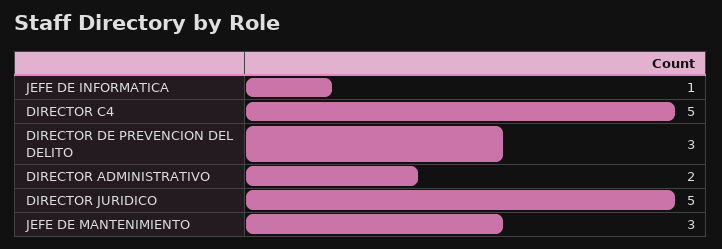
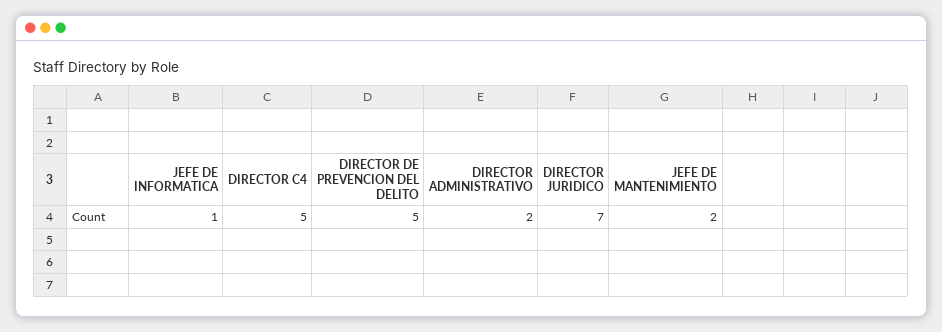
  {
    "JEFE DE INFORMATICA": 1,
    "DIRECTOR C4": 5,
-   "DIRECTOR DE PREVENCION DEL DELITO": 3,
+   "DIRECTOR DE PREVENCION DEL DELITO": 5,
    "DIRECTOR ADMINISTRATIVO": 2,
-   "DIRECTOR JURIDICO": 5,
+   "DIRECTOR JURIDICO": 7,
-   "JEFE DE MANTENIMIENTO": 3
+   "JEFE DE MANTENIMIENTO": 2
  }

